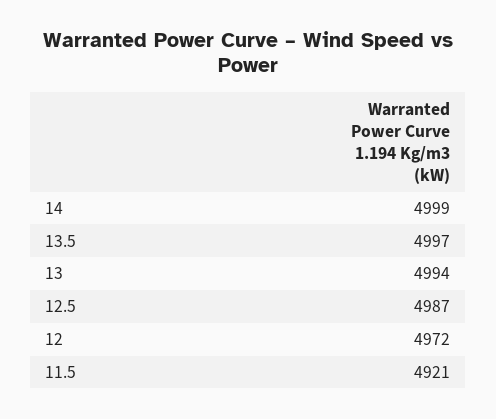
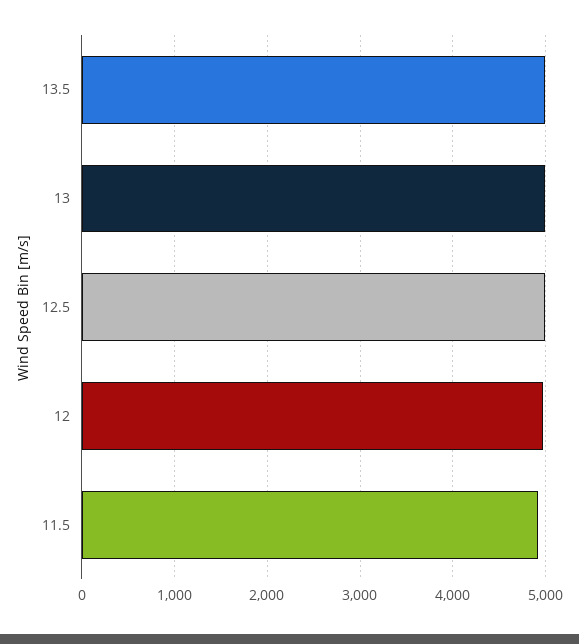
  {
-   "14": 4999,
    "13.5": 4997,
    "13": 4994,
    "12.5": 4987,
    "12": 4972,
    "11.5": 4921
  }

